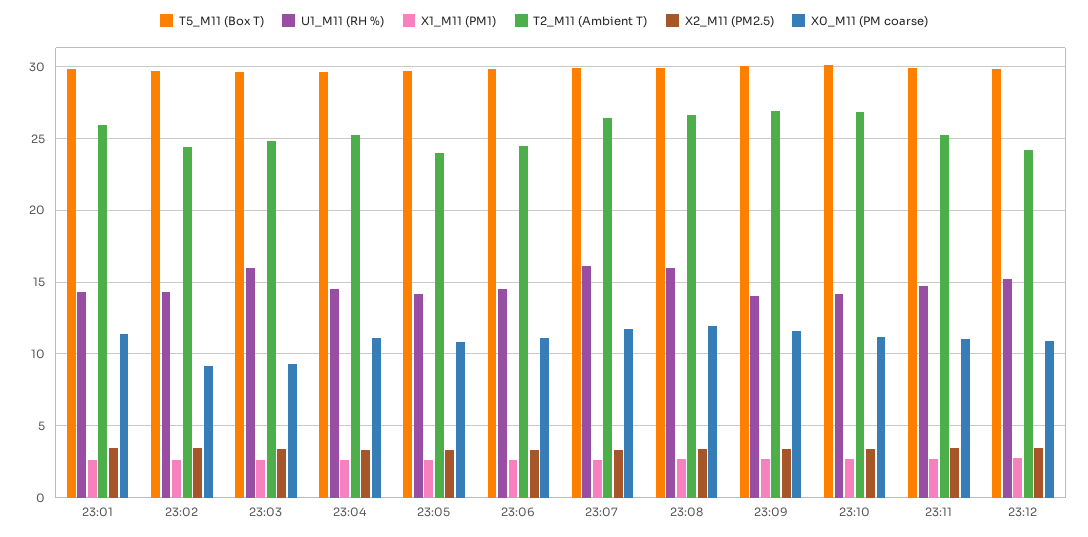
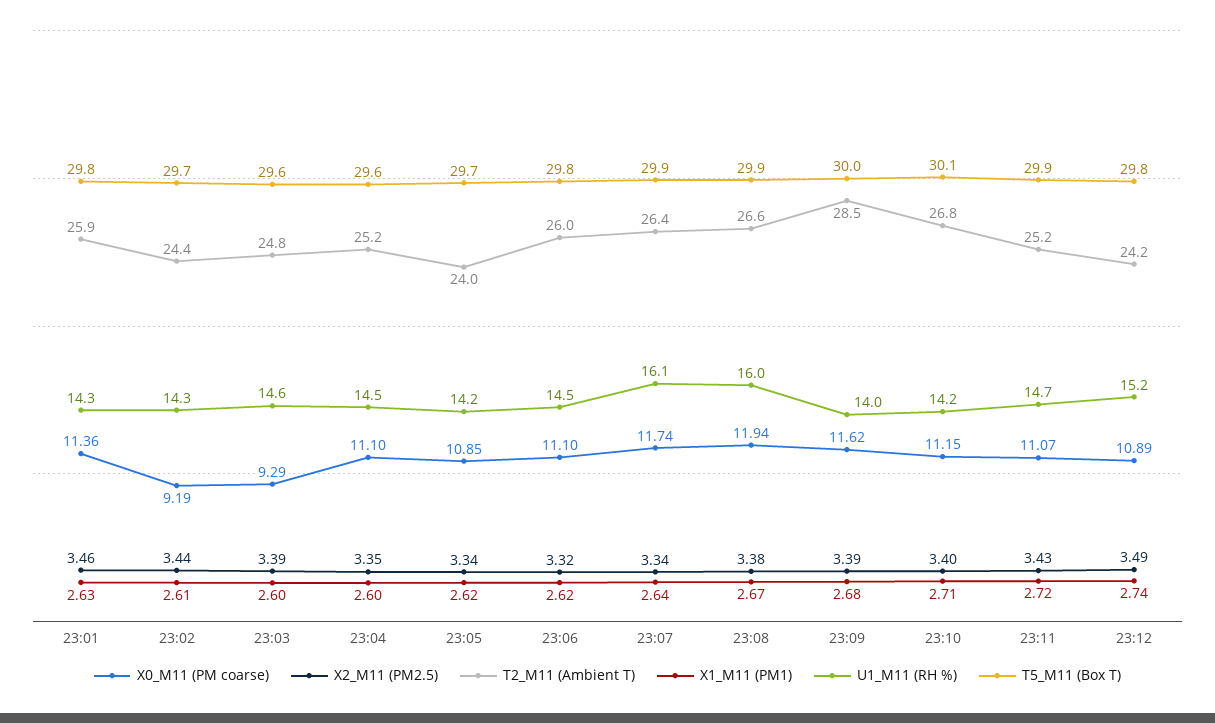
  {
    "T5_M11 (Box T)": {
      "23:01": 29.8,
      "23:02": 29.7,
      "23:03": 29.6,
      "23:04": 29.6,
      "23:05": 29.7,
      "23:06": 29.8,
      "23:07": 29.9,
      "23:08": 29.9,
      "23:09": 30,
      "23:10": 30.1,
      "23:11": 29.9,
      "23:12": 29.8
    },
    "U1_M11 (RH %)": {
      "23:01": 14.3,
      "23:02": 14.3,
-     "23:03": 16,
+     "23:03": 14.6,
      "23:04": 14.5,
      "23:05": 14.2,
      "23:06": 14.5,
      "23:07": 16.1,
      "23:08": 16,
      "23:09": 14,
      "23:10": 14.2,
      "23:11": 14.7,
      "23:12": 15.2
    },
    "X1_M11 (PM1)": {
      "23:01": 2.63,
      "23:02": 2.61,
      "23:03": 2.6,
      "23:04": 2.6,
      "23:05": 2.62,
      "23:06": 2.62,
      "23:07": 2.64,
      "23:08": 2.67,
      "23:09": 2.68,
      "23:10": 2.71,
      "23:11": 2.72,
      "23:12": 2.74
    },
    "T2_M11 (Ambient T)": {
      "23:01": 25.9,
      "23:02": 24.4,
      "23:03": 24.8,
      "23:04": 25.2,
      "23:05": 24,
-     "23:06": 24.5,
+     "23:06": 26,
      "23:07": 26.4,
      "23:08": 26.6,
-     "23:09": 27,
+     "23:09": 28.5,
      "23:10": 26.8,
      "23:11": 25.2,
      "23:12": 24.2
    },
    "X2_M11 (PM2.5)": {
      "23:01": 3.46,
      "23:02": 3.44,
      "23:03": 3.39,
      "23:04": 3.35,
      "23:05": 3.34,
      "23:06": 3.32,
      "23:07": 3.34,
      "23:08": 3.38,
      "23:09": 3.39,
      "23:10": 3.4,
      "23:11": 3.43,
      "23:12": 3.49
    },
    "X0_M11 (PM coarse)": {
      "23:01": 11.36,
      "23:02": 9.19,
      "23:03": 9.29,
      "23:04": 11.1,
      "23:05": 10.85,
      "23:06": 11.1,
      "23:07": 11.74,
      "23:08": 11.94,
      "23:09": 11.62,
      "23:10": 11.15,
      "23:11": 11.07,
      "23:12": 10.89
    }
  }

